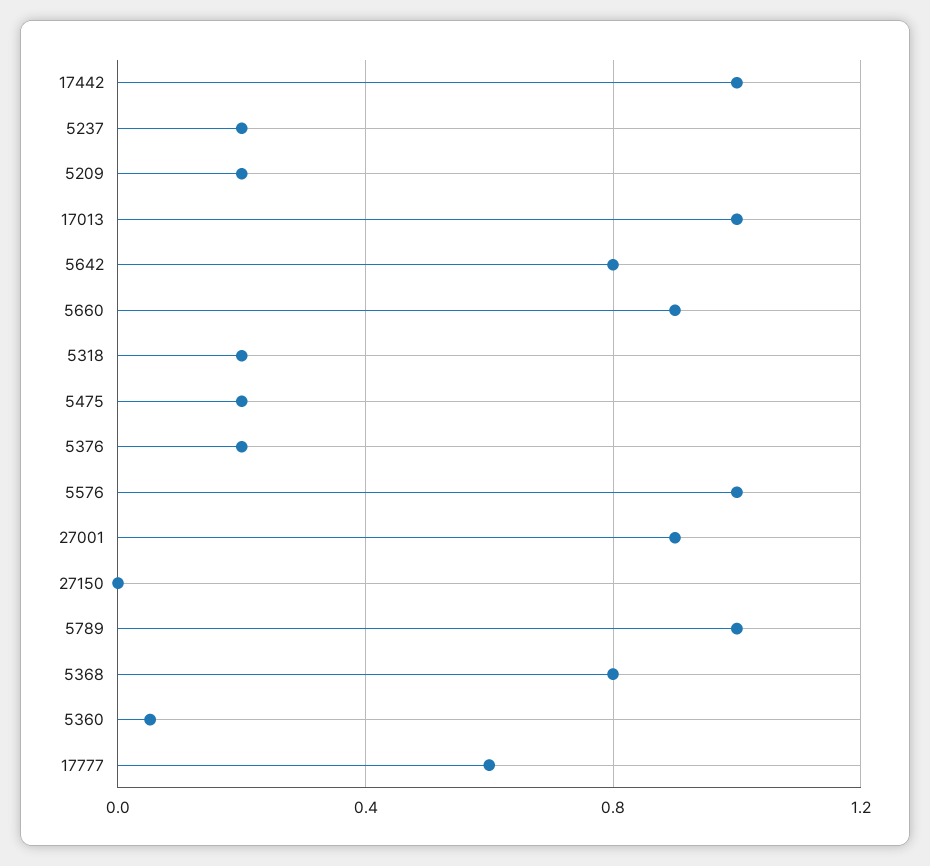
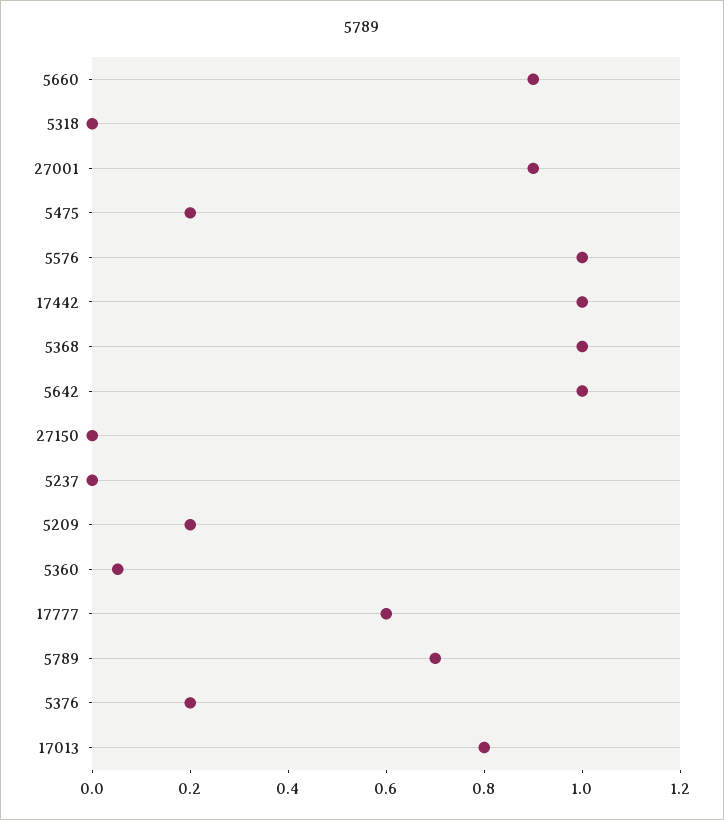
  {
    "17442": 1,
-   "5237": 0.2,
+   "5237": 0,
    "5209": 0.2,
-   "17013": 1,
+   "17013": 0.8,
-   "5642": 0.8,
+   "5642": 1,
    "5660": 0.9,
-   "5318": 0.2,
+   "5318": 0,
    "5475": 0.2,
    "5376": 0.2,
    "5576": 1,
    "27001": 0.9,
    "27150": 0,
-   "5789": 1,
+   "5789": 0.7,
-   "5368": 0.8,
+   "5368": 1,
    "5360": 0.05,
    "17777": 0.6
  }

